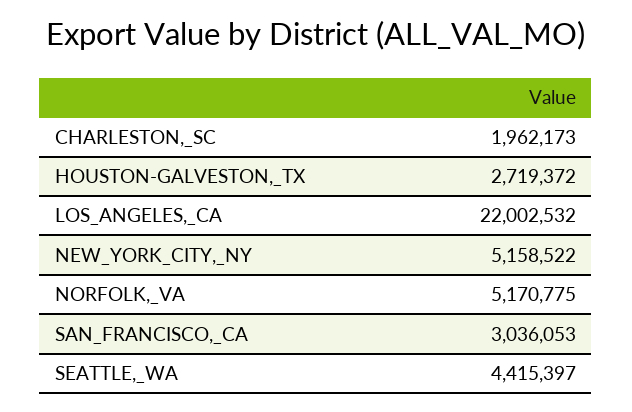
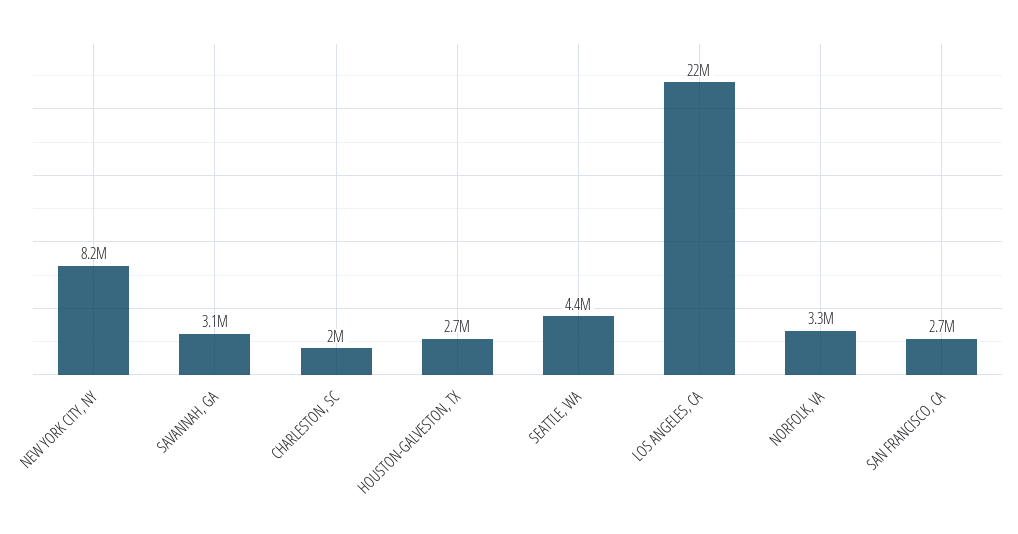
  {
    "CHARLESTON,_SC": 1962173,
    "HOUSTON-GALVESTON,_TX": 2719372,
    "LOS_ANGELES,_CA": 22002532,
-   "NEW_YORK_CITY,_NY": 5158522,
+   "NEW_YORK_CITY,_NY": 8200000,
-   "NORFOLK,_VA": 5170775,
+   "NORFOLK,_VA": 3300000,
-   "SAN_FRANCISCO,_CA": 3036053,
+   "SAN_FRANCISCO,_CA": 2700000,
-   "SEATTLE,_WA": 4415397
+   "SEATTLE,_WA": 4415397,
+   "SAVANNAH, GA": 3100000
  }

